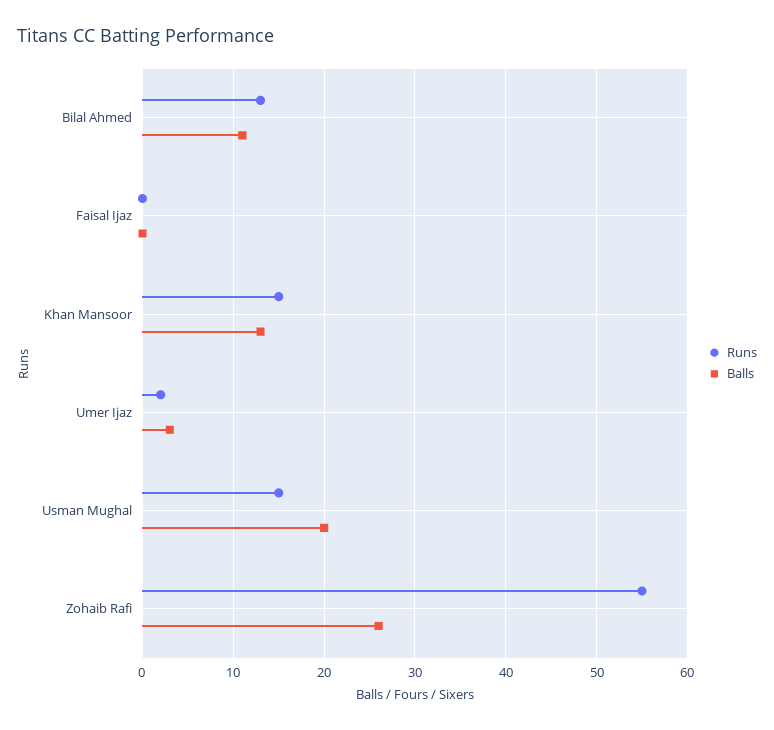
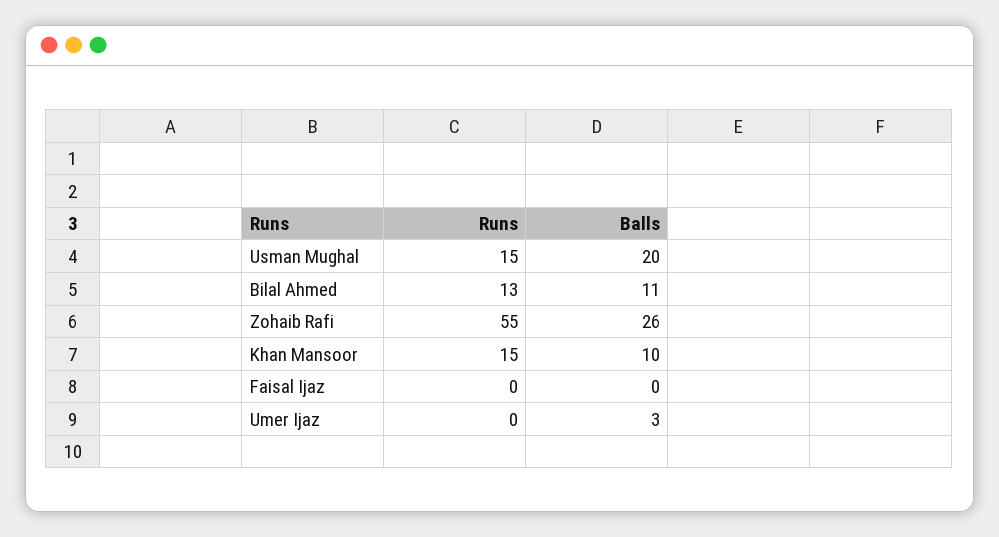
  {
    "Runs": {
      "Bilal Ahmed": 13,
      "Faisal Ijaz": 0,
      "Khan Mansoor": 15,
-     "Umer Ijaz": 2,
+     "Umer Ijaz": 0,
      "Usman Mughal": 15,
      "Zohaib Rafi": 55
    },
    "Balls": {
      "Bilal Ahmed": 11,
      "Faisal Ijaz": 0,
-     "Khan Mansoor": 13,
+     "Khan Mansoor": 10,
      "Umer Ijaz": 3,
      "Usman Mughal": 20,
      "Zohaib Rafi": 26
    }
  }

